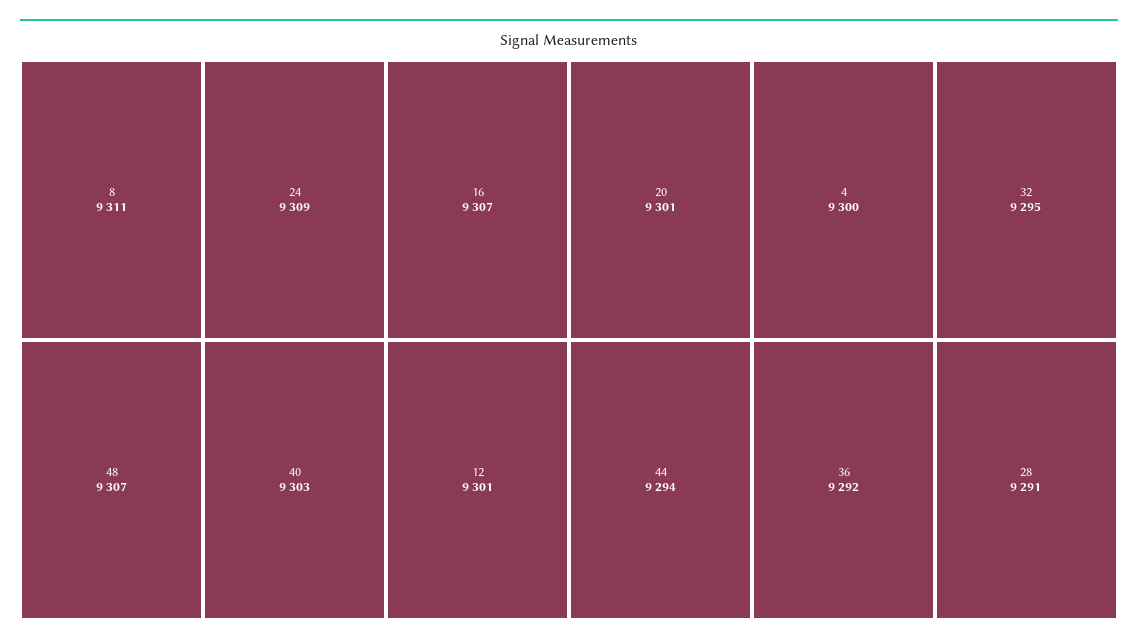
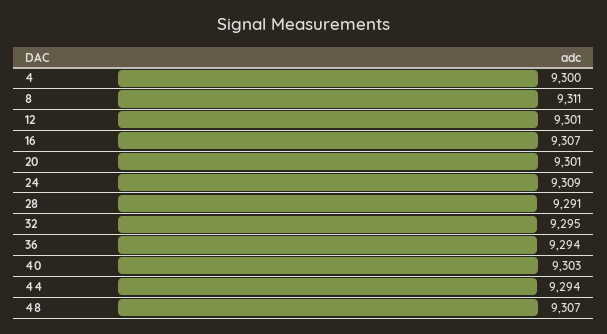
  {
    "8": 9311,
    "24": 9309,
    "16": 9307,
    "48": 9307,
    "40": 9303,
    "12": 9301,
    "20": 9301,
    "4": 9300,
    "32": 9295,
    "44": 9294,
-   "36": 9292,
+   "36": 9294,
    "28": 9291
  }

